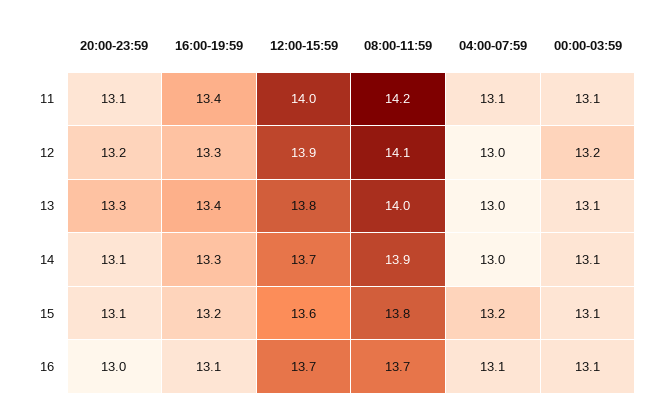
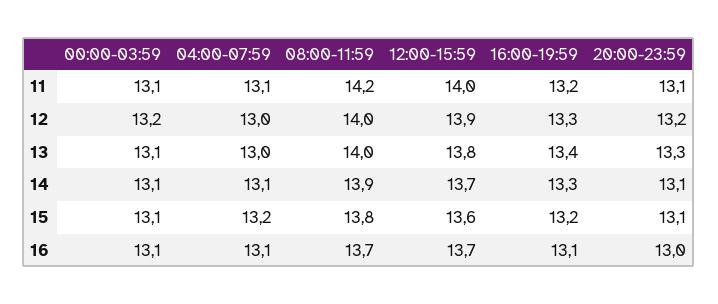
  {
    "20:00-23:59": {
      "11": 13.1,
      "12": 13.2,
      "13": 13.3,
      "14": 13.1,
      "15": 13.1,
      "16": 13
    },
    "16:00-19:59": {
-     "11": 13.4,
+     "11": 13.2,
      "12": 13.3,
      "13": 13.4,
      "14": 13.3,
      "15": 13.2,
      "16": 13.1
    },
    "12:00-15:59": {
      "11": 14,
      "12": 13.9,
      "13": 13.8,
      "14": 13.7,
      "15": 13.6,
      "16": 13.7
    },
    "08:00-11:59": {
      "11": 14.2,
-     "12": 14.1,
+     "12": 14,
      "13": 14,
      "14": 13.9,
      "15": 13.8,
      "16": 13.7
    },
    "04:00-07:59": {
      "11": 13.1,
      "12": 13,
      "13": 13,
-     "14": 13,
+     "14": 13.1,
      "15": 13.2,
      "16": 13.1
    },
    "00:00-03:59": {
      "11": 13.1,
      "12": 13.2,
      "13": 13.1,
      "14": 13.1,
      "15": 13.1,
      "16": 13.1
    }
  }

